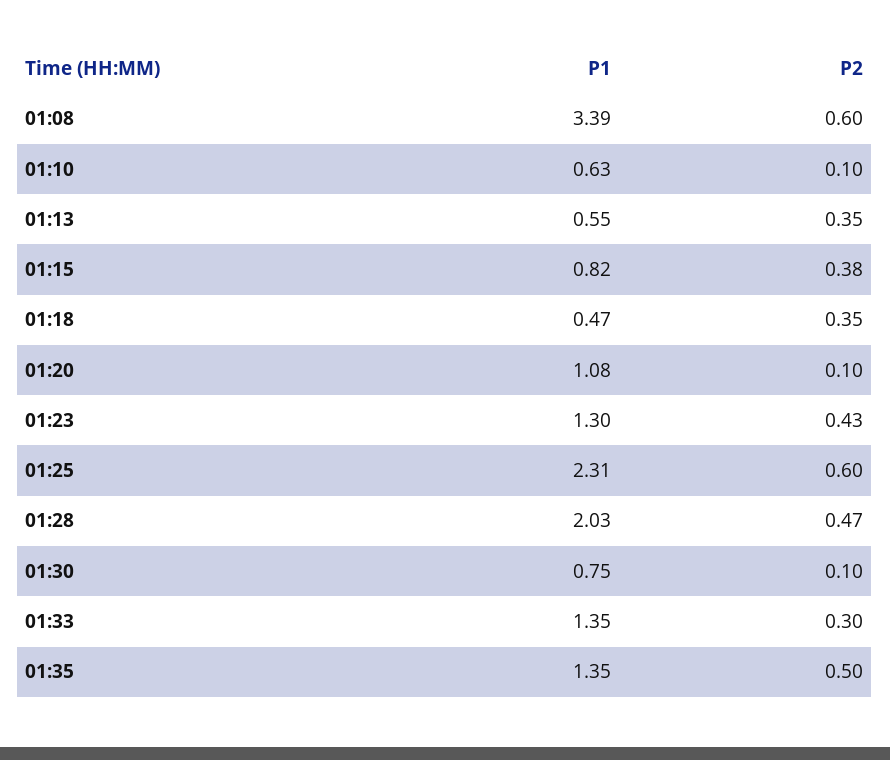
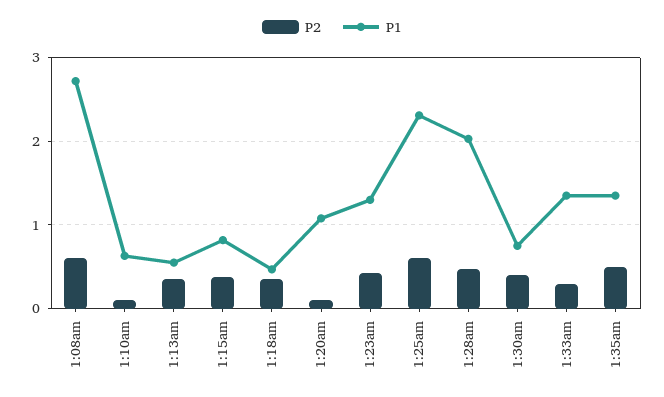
  {
    "P1": {
-     "01:08": 3.39,
+     "01:08": 2.7,
      "01:10": 0.63,
      "01:13": 0.55,
      "01:15": 0.82,
      "01:18": 0.47,
      "01:20": 1.08,
      "01:23": 1.3,
      "01:25": 2.31,
      "01:28": 2.03,
      "01:30": 0.75,
      "01:33": 1.35,
      "01:35": 1.35
    },
    "P2": {
      "01:08": 0.6,
      "01:10": 0.1,
      "01:13": 0.35,
      "01:15": 0.38,
      "01:18": 0.35,
      "01:20": 0.1,
      "01:23": 0.43,
      "01:25": 0.6,
      "01:28": 0.47,
-     "01:30": 0.1,
+     "01:30": 0.4,
      "01:33": 0.3,
      "01:35": 0.5
    }
  }

